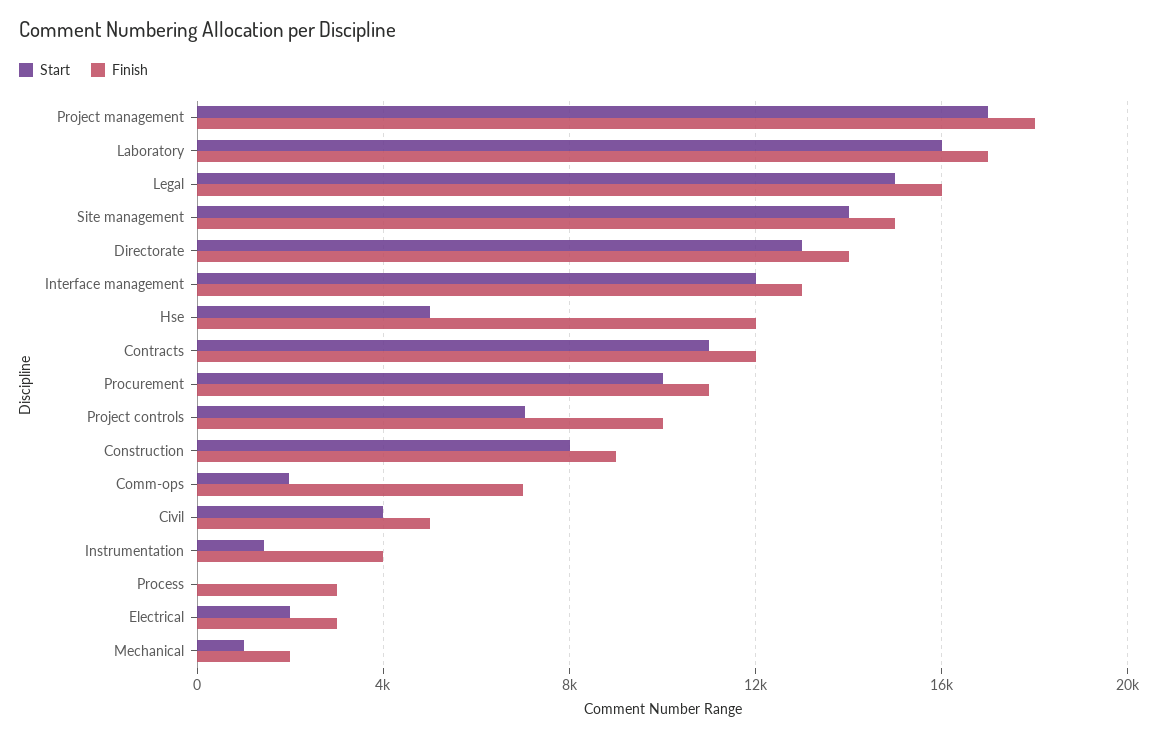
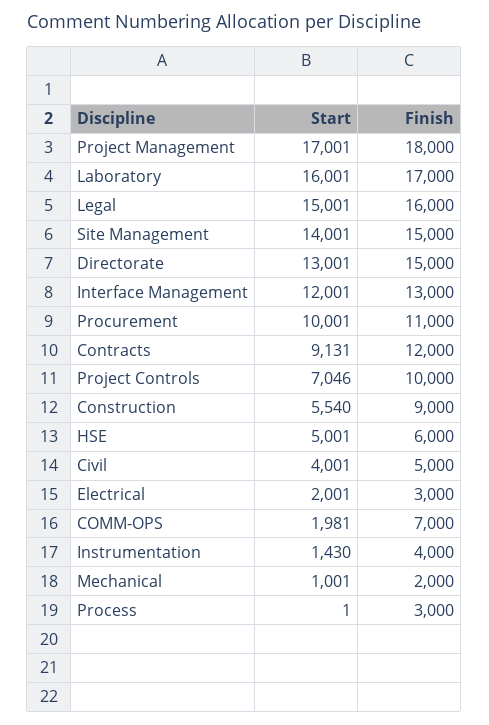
  {
    "Start": {
      "Project management": 17001,
      "Laboratory": 16001,
      "Legal": 15001,
      "Site management": 14001,
      "Directorate": 13001,
      "Interface management": 12001,
      "Hse": 5001,
-     "Contracts": 11000,
+     "Contracts": 9131,
      "Procurement": 10001,
      "Project controls": 7046,
-     "Construction": 8000,
+     "Construction": 5540,
      "Comm-ops": 1981,
      "Civil": 4001,
      "Instrumentation": 1430,
      "Process": 1,
      "Electrical": 2001,
      "Mechanical": 1001
    },
    "Finish": {
      "Project management": 18000,
      "Laboratory": 17000,
      "Legal": 16000,
      "Site management": 15000,
-     "Directorate": 14000,
+     "Directorate": 15000,
      "Interface management": 13000,
-     "Hse": 12000,
+     "Hse": 6000,
      "Contracts": 12000,
      "Procurement": 11000,
      "Project controls": 10000,
      "Construction": 9000,
      "Comm-ops": 7000,
      "Civil": 5000,
      "Instrumentation": 4000,
      "Process": 3000,
      "Electrical": 3000,
      "Mechanical": 2000
    }
  }

